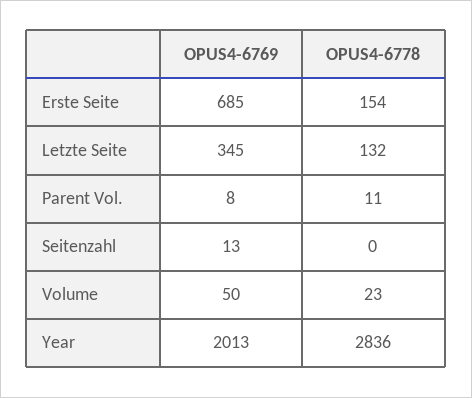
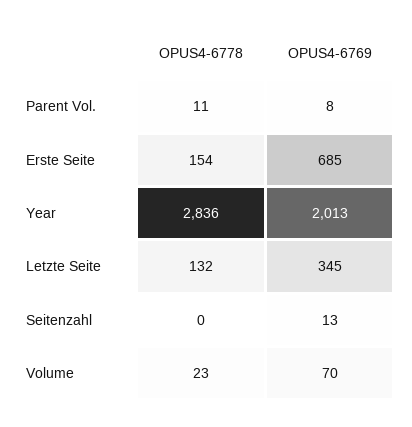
  {
    "OPUS4-6769": {
      "Erste Seite": 685,
      "Letzte Seite": 345,
      "Parent Vol.": 8,
      "Seitenzahl": 13,
-     "Volume": 50,
+     "Volume": 70,
      "Year": 2013
    },
    "OPUS4-6778": {
      "Erste Seite": 154,
      "Letzte Seite": 132,
      "Parent Vol.": 11,
      "Seitenzahl": 0,
      "Volume": 23,
      "Year": 2836
    }
  }

